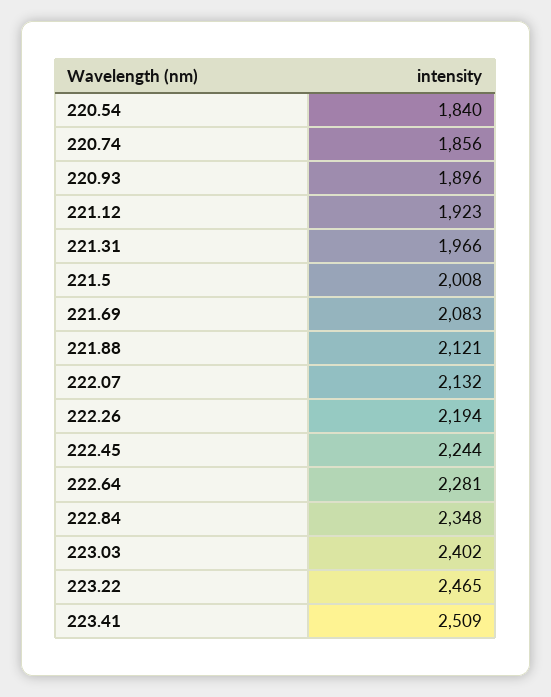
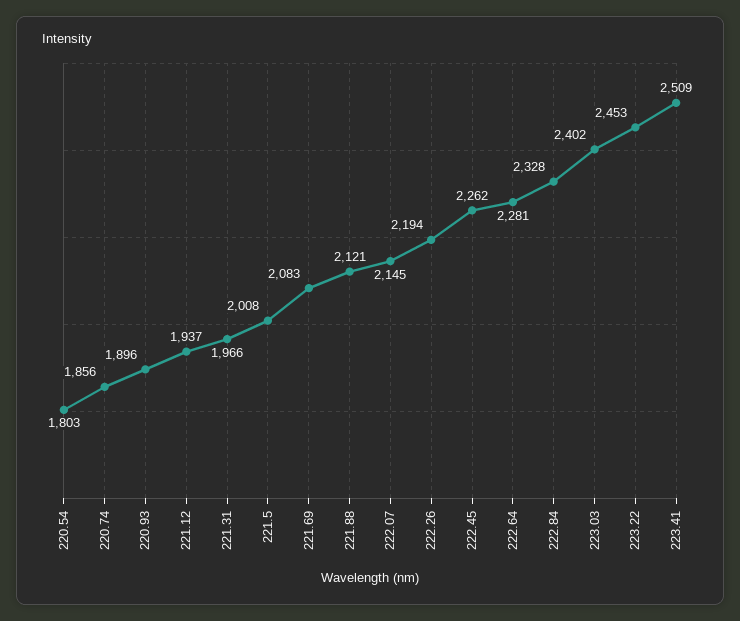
  {
-   "220.54": 1840,
+   "220.54": 1803,
    "220.74": 1856,
    "220.93": 1896,
-   "221.12": 1923,
+   "221.12": 1937,
    "221.31": 1966,
    "221.5": 2008,
    "221.69": 2083,
    "221.88": 2121,
-   "222.07": 2132,
+   "222.07": 2145,
    "222.26": 2194,
-   "222.45": 2244,
+   "222.45": 2262,
    "222.64": 2281,
-   "222.84": 2348,
+   "222.84": 2328,
    "223.03": 2402,
-   "223.22": 2465,
+   "223.22": 2453,
    "223.41": 2509
  }

